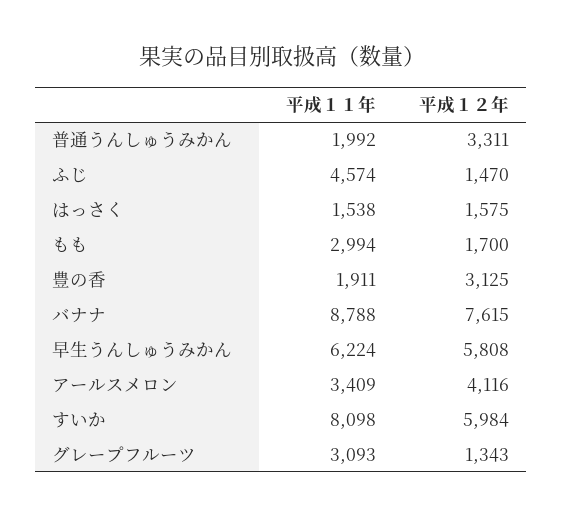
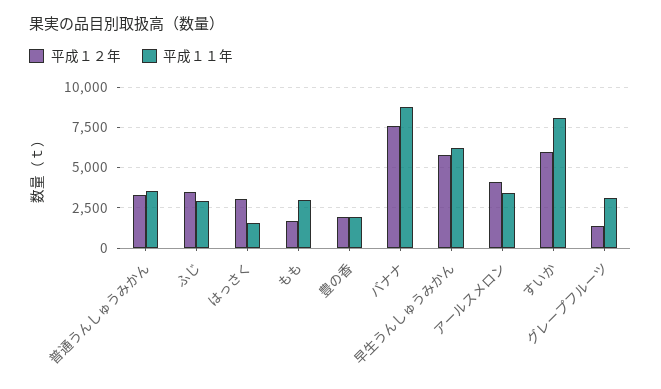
  {
    "平成１１年": {
-     "普通うんしゅうみかん": 1992,
+     "普通うんしゅうみかん": 3500,
-     "ふじ": 4574,
+     "ふじ": 3000,
      "はっさく": 1538,
      "もも": 2994,
      "豊の香": 1911,
      "バナナ": 8788,
      "早生うんしゅうみかん": 6224,
      "アールスメロン": 3409,
      "すいか": 8098,
      "グレープフルーツ": 3093
    },
    "平成１２年": {
      "普通うんしゅうみかん": 3311,
-     "ふじ": 1470,
+     "ふじ": 3500,
-     "はっさく": 1575,
+     "はっさく": 3000,
      "もも": 1700,
-     "豊の香": 3125,
+     "豊の香": 2000,
      "バナナ": 7615,
      "早生うんしゅうみかん": 5808,
      "アールスメロン": 4116,
      "すいか": 5984,
      "グレープフルーツ": 1343
    }
  }

